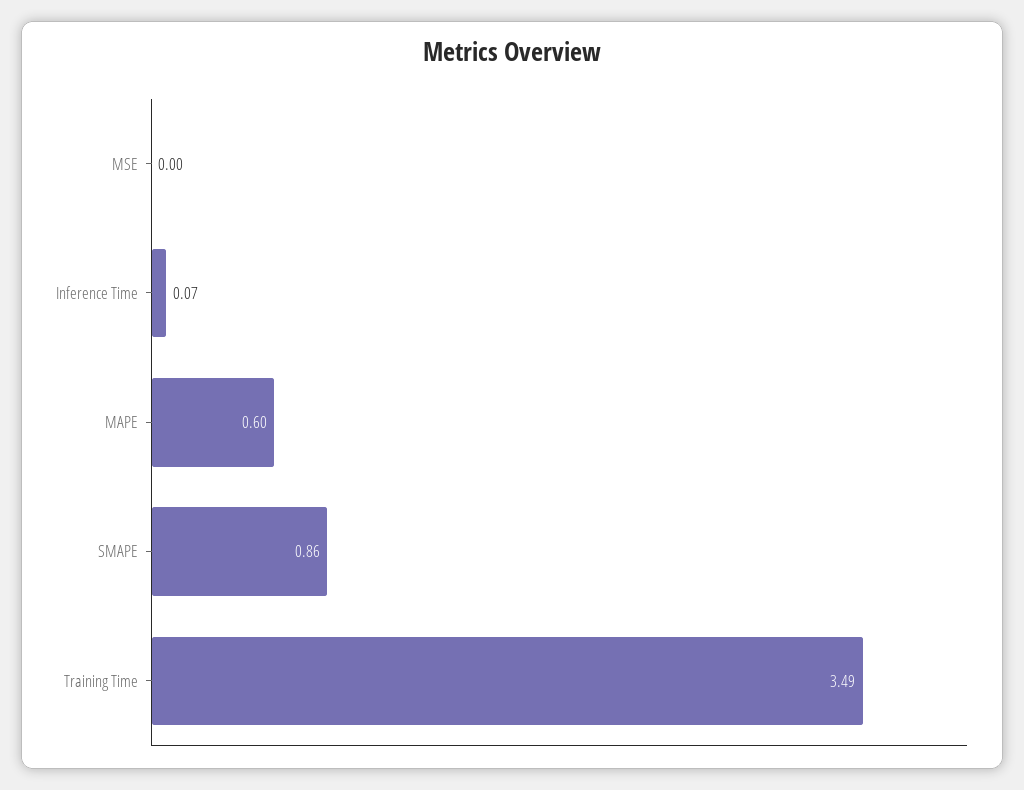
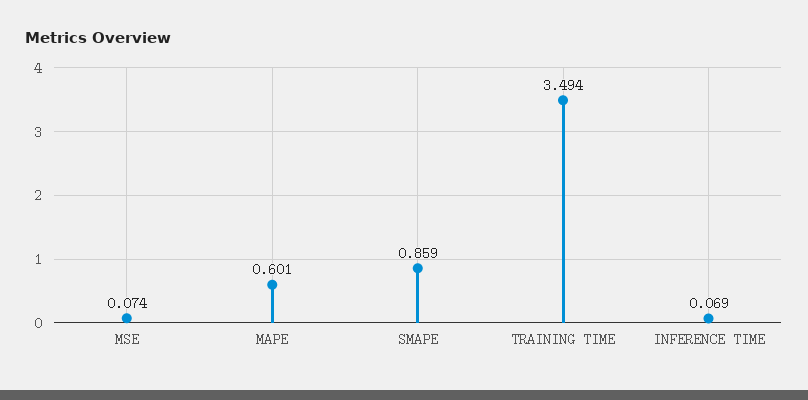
  {
-   "MSE": 0,
+   "MSE": 0.074,
    "Inference Time": 0.069,
    "MAPE": 0.601,
    "SMAPE": 0.859,
    "Training Time": 3.494
  }

